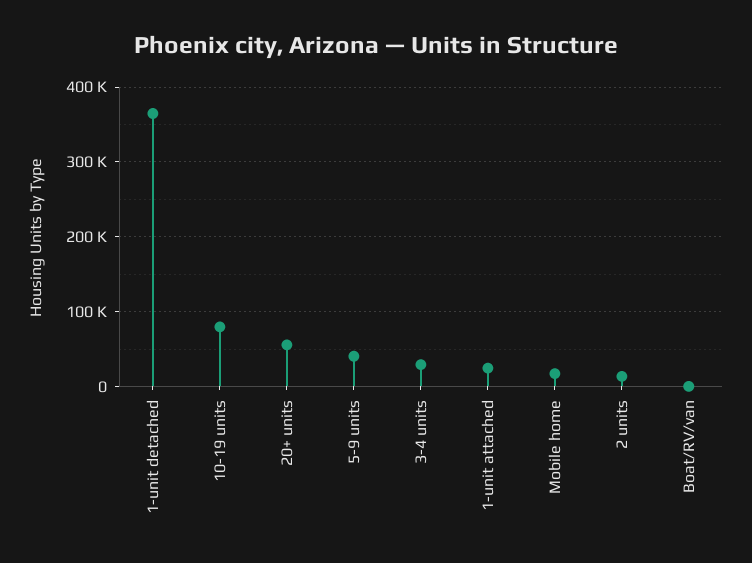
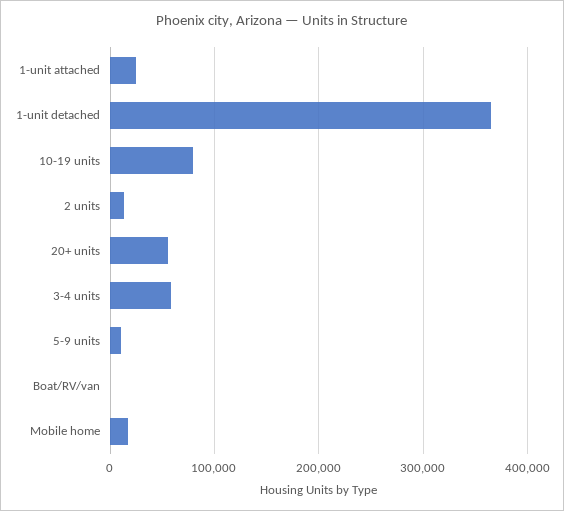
  {
    "1-unit detached": 360000,
    "10-19 units": 80000,
    "20+ units": 60000,
-   "5-9 units": 40000,
+   "5-9 units": 10000,
-   "3-4 units": 30000,
+   "3-4 units": 60000,
    "1-unit attached": 20000,
    "Mobile home": 20000,
    "2 units": 10000,
    "Boat/RV/van": 0
  }

